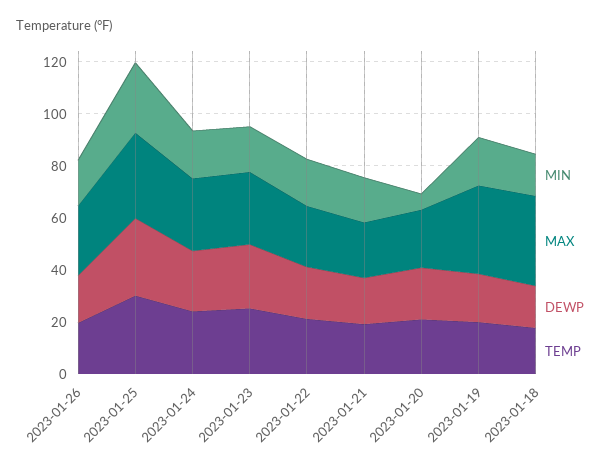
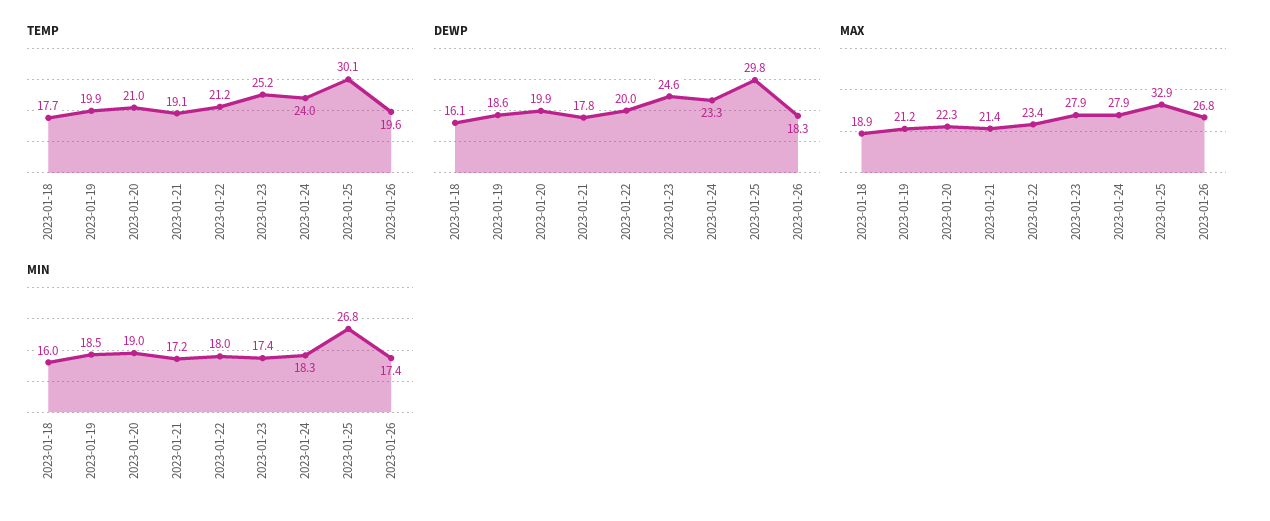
  {
    "MIN": {
      "2023-01-26": 17.4,
      "2023-01-25": 26.8,
      "2023-01-24": 18.3,
      "2023-01-23": 17.4,
      "2023-01-22": 18,
      "2023-01-21": 17.2,
-     "2023-01-20": 5,
+     "2023-01-20": 19,
      "2023-01-19": 18.5,
      "2023-01-18": 16
    },
    "MAX": {
      "2023-01-26": 26.8,
      "2023-01-25": 32.9,
      "2023-01-24": 27.9,
      "2023-01-23": 27.9,
      "2023-01-22": 23.4,
      "2023-01-21": 21.4,
      "2023-01-20": 22.3,
-     "2023-01-19": 35,
+     "2023-01-19": 21.2,
-     "2023-01-18": 35
+     "2023-01-18": 18.9
    },
    "DEWP": {
      "2023-01-26": 18.3,
      "2023-01-25": 29.8,
      "2023-01-24": 23.3,
      "2023-01-23": 24.6,
      "2023-01-22": 20,
      "2023-01-21": 17.8,
      "2023-01-20": 19.9,
      "2023-01-19": 18.6,
      "2023-01-18": 16.1
    },
    "TEMP": {
      "2023-01-26": 19.6,
      "2023-01-25": 30.1,
      "2023-01-24": 24,
      "2023-01-23": 25.2,
      "2023-01-22": 21.2,
      "2023-01-21": 19.1,
      "2023-01-20": 21,
      "2023-01-19": 19.9,
      "2023-01-18": 17.7
    }
  }

